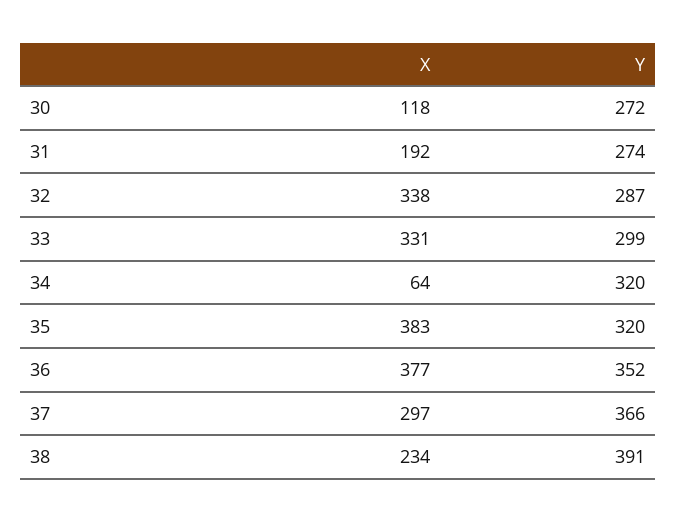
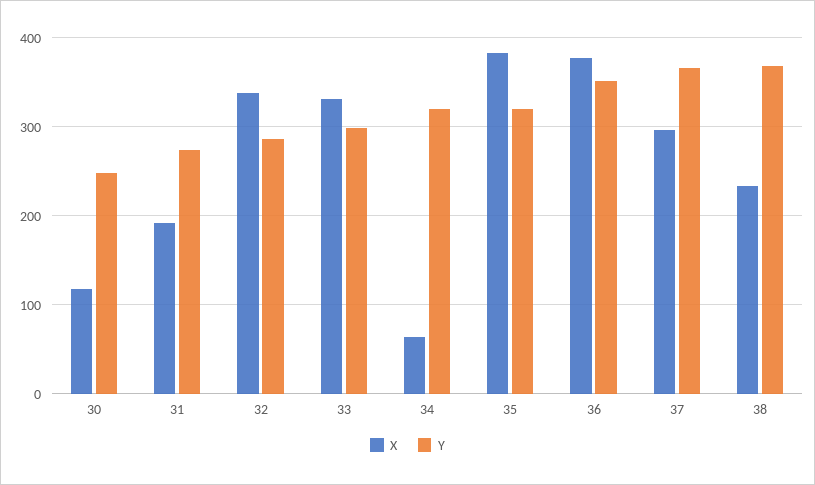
  {
    "X": {
      "30": 118,
      "31": 192,
      "32": 338,
      "33": 331,
      "34": 64,
      "35": 383,
      "36": 377,
      "37": 297,
      "38": 234
    },
    "Y": {
-     "30": 272,
+     "30": 250,
      "31": 274,
      "32": 287,
      "33": 299,
      "34": 320,
      "35": 320,
      "36": 352,
      "37": 366,
-     "38": 391
+     "38": 370
    }
  }

